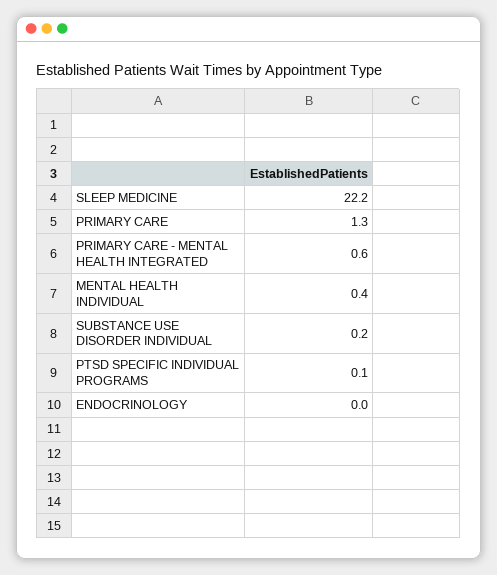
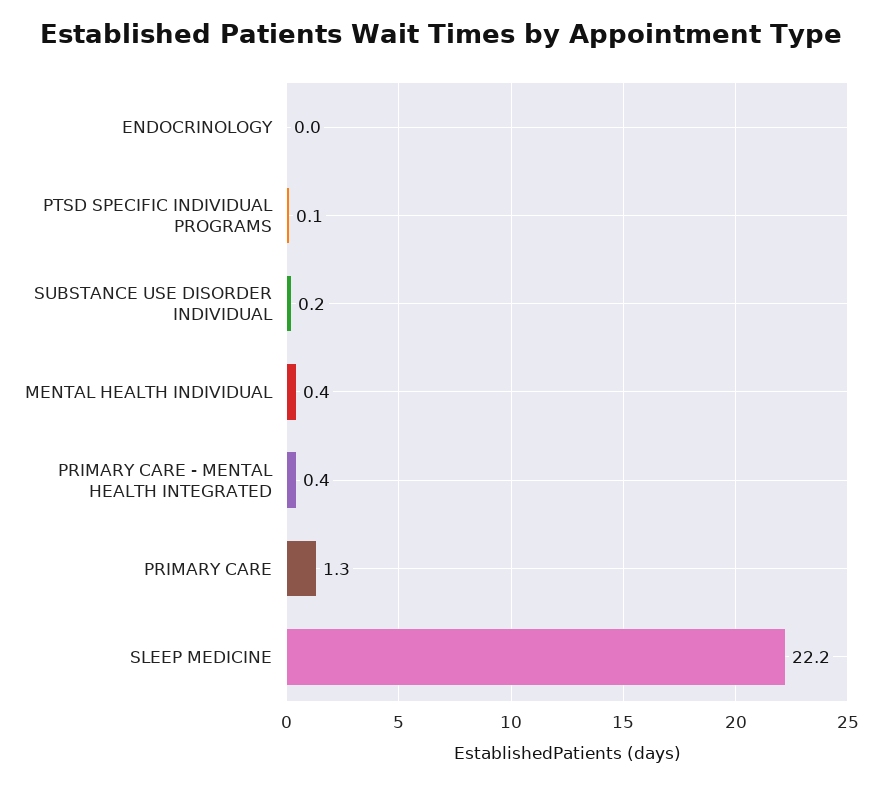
  {
    "SLEEP MEDICINE": 22.2,
    "PRIMARY CARE": 1.3,
-   "PRIMARY CARE - MENTAL HEALTH INTEGRATED": 0.6,
+   "PRIMARY CARE - MENTAL HEALTH INTEGRATED": 0.4,
    "MENTAL HEALTH INDIVIDUAL": 0.4,
    "SUBSTANCE USE DISORDER INDIVIDUAL": 0.2,
    "PTSD SPECIFIC INDIVIDUAL PROGRAMS": 0.1,
    "ENDOCRINOLOGY": 0
  }

